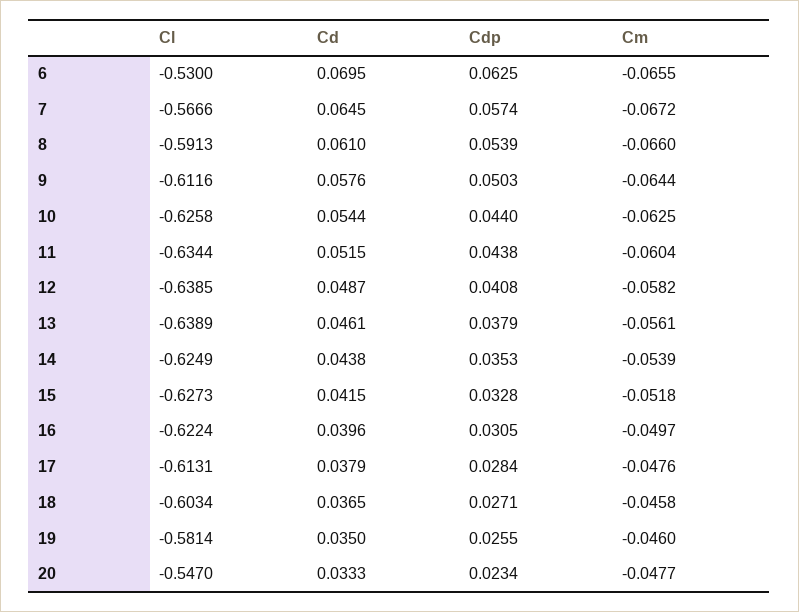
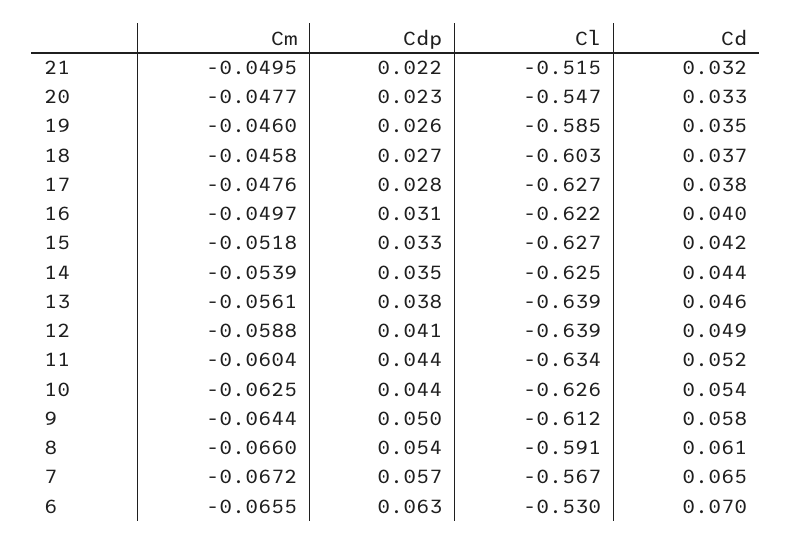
  {
    "Cl": {
      "6": -0.53,
      "7": -0.5666,
      "8": -0.5913,
      "9": -0.6116,
      "10": -0.6258,
      "11": -0.6344,
      "12": -0.6385,
      "13": -0.6389,
      "14": -0.6249,
      "15": -0.6273,
      "16": -0.6224,
-     "17": -0.6131,
+     "17": -0.627,
      "18": -0.6034,
-     "19": -0.5814,
+     "19": -0.585,
-     "20": -0.547
+     "20": -0.547,
+     "21": -0.515
    },
    "Cd": {
      "6": 0.0695,
      "7": 0.0645,
      "8": 0.061,
      "9": 0.0576,
      "10": 0.0544,
      "11": 0.0515,
      "12": 0.0487,
      "13": 0.0461,
      "14": 0.0438,
      "15": 0.0415,
      "16": 0.0396,
      "17": 0.0379,
      "18": 0.0365,
      "19": 0.035,
-     "20": 0.0333
+     "20": 0.0333,
+     "21": 0.032
    },
    "Cdp": {
      "6": 0.0625,
      "7": 0.0574,
      "8": 0.0539,
      "9": 0.0503,
      "10": 0.044,
      "11": 0.0438,
      "12": 0.0408,
      "13": 0.0379,
      "14": 0.0353,
      "15": 0.0328,
      "16": 0.0305,
      "17": 0.0284,
      "18": 0.0271,
      "19": 0.0255,
-     "20": 0.0234
+     "20": 0.0234,
+     "21": 0.022
    },
    "Cm": {
      "6": -0.0655,
      "7": -0.0672,
      "8": -0.066,
      "9": -0.0644,
      "10": -0.0625,
      "11": -0.0604,
-     "12": -0.0582,
+     "12": -0.0588,
      "13": -0.0561,
      "14": -0.0539,
      "15": -0.0518,
      "16": -0.0497,
      "17": -0.0476,
      "18": -0.0458,
      "19": -0.046,
-     "20": -0.0477
+     "20": -0.0477,
+     "21": -0.0495
    }
  }

